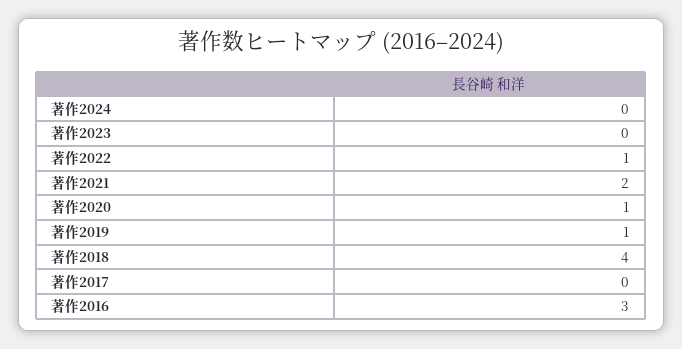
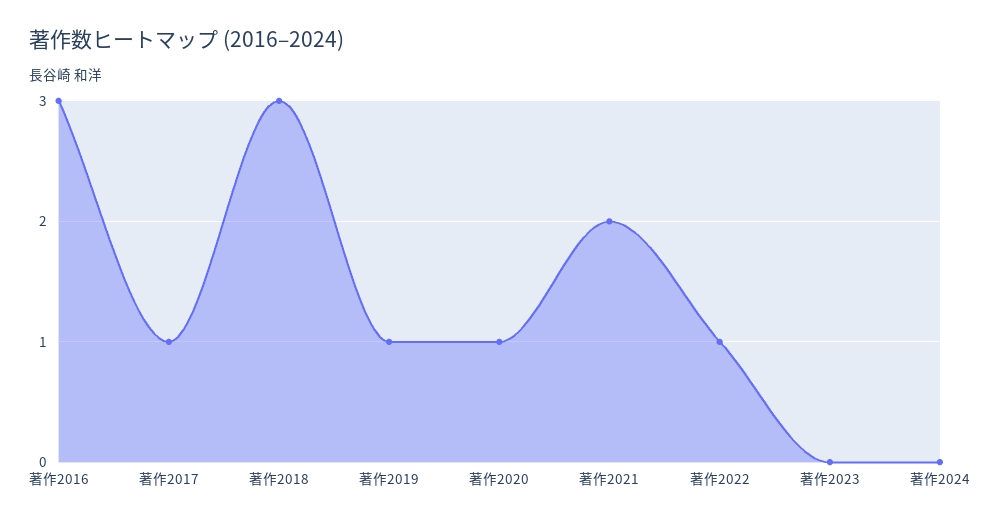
  {
    "著作2024": 0,
    "著作2023": 0,
    "著作2022": 1,
    "著作2021": 2,
    "著作2020": 1,
    "著作2019": 1,
-   "著作2018": 4,
+   "著作2018": 3,
-   "著作2017": 0,
+   "著作2017": 1,
    "著作2016": 3
  }

